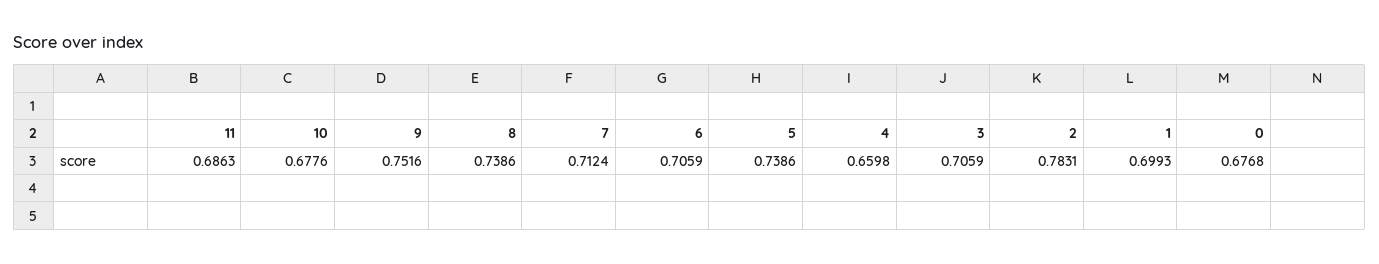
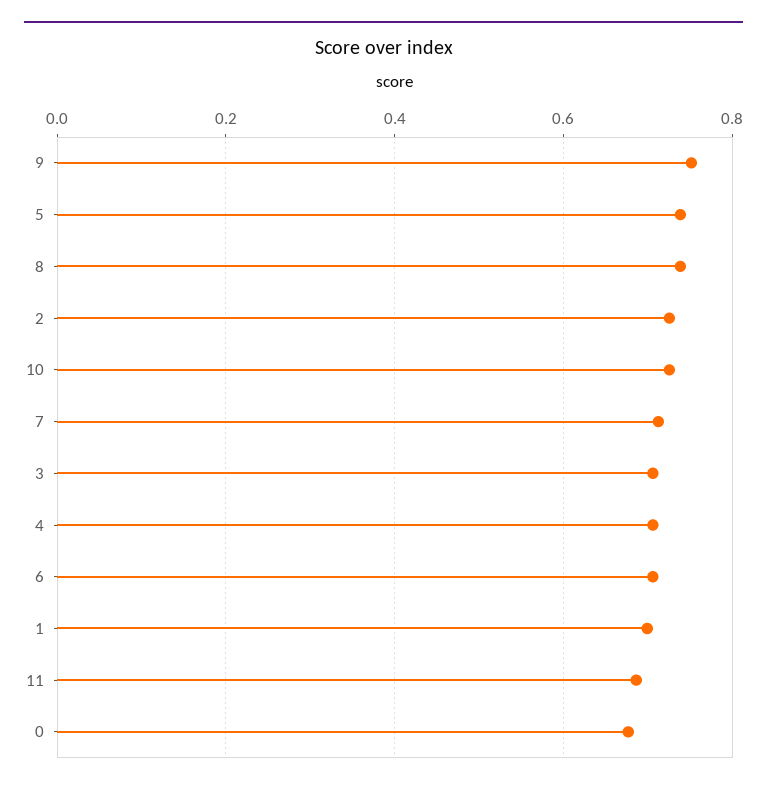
  {
    "11": 0.6863,
-   "10": 0.6776,
+   "10": 0.72,
    "9": 0.7516,
    "8": 0.7386,
    "7": 0.7124,
    "6": 0.7059,
    "5": 0.7386,
-   "4": 0.6598,
+   "4": 0.7,
    "3": 0.7059,
-   "2": 0.7831,
+   "2": 0.72,
    "1": 0.6993,
    "0": 0.6768
  }

